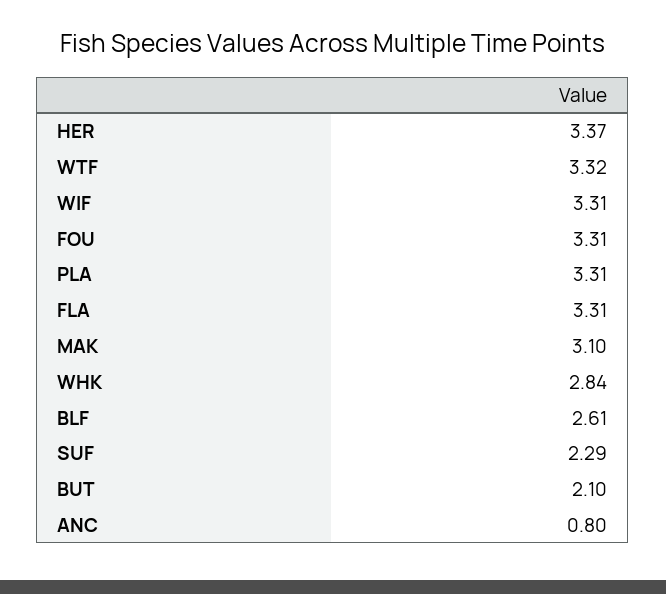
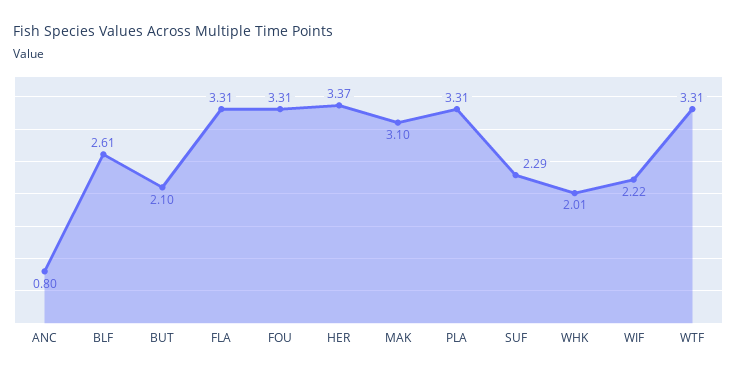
  {
    "HER": 3.37,
-   "WTF": 3.32,
+   "WTF": 3.31,
-   "WIF": 3.31,
+   "WIF": 2.22,
    "FOU": 3.31,
    "PLA": 3.31,
    "FLA": 3.31,
    "MAK": 3.1,
-   "WHK": 2.84,
+   "WHK": 2.01,
    "BLF": 2.61,
    "SUF": 2.29,
    "BUT": 2.1,
    "ANC": 0.8
  }

